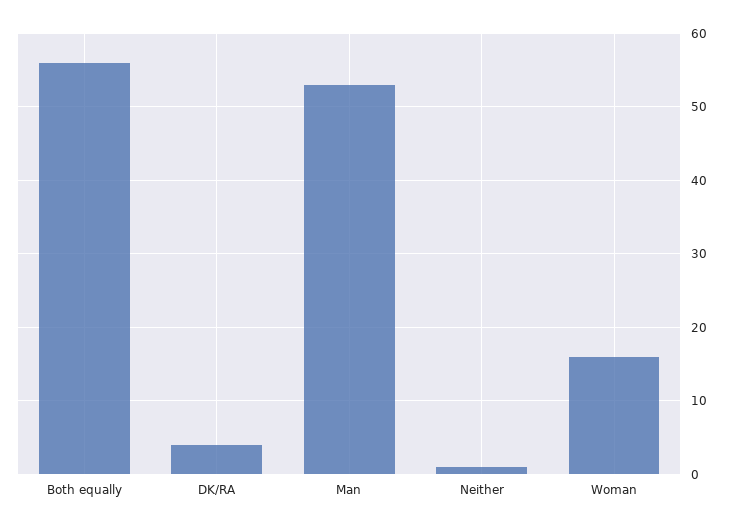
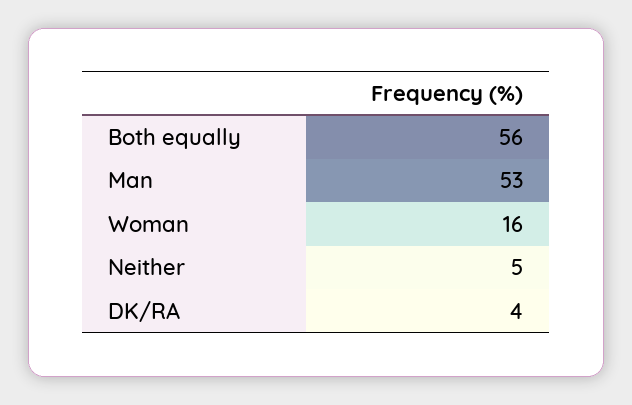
  {
    "Both equally": 56,
    "DK/RA": 4,
    "Man": 53,
-   "Neither": 1,
+   "Neither": 5,
    "Woman": 16
  }

